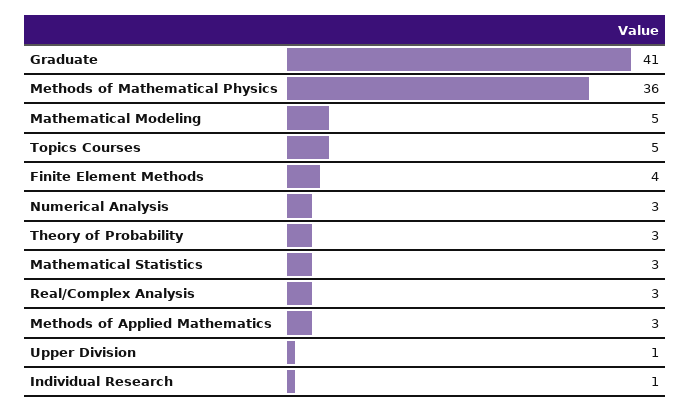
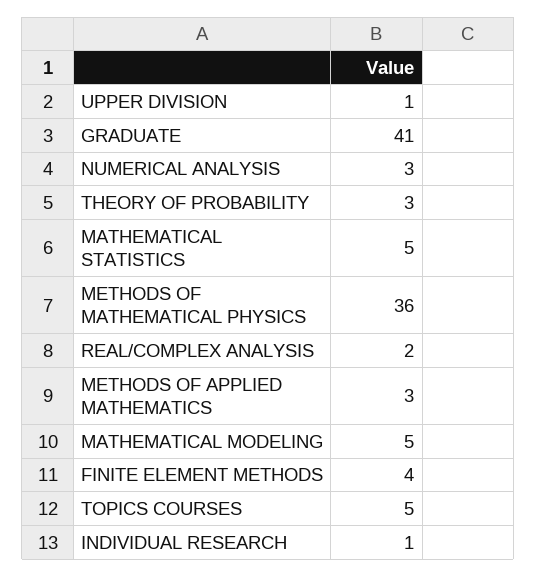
  {
    "Graduate": 41,
    "Methods of Mathematical Physics": 36,
    "Mathematical Modeling": 5,
    "Topics Courses": 5,
    "Finite Element Methods": 4,
    "Numerical Analysis": 3,
    "Theory of Probability": 3,
-   "Mathematical Statistics": 3,
+   "Mathematical Statistics": 5,
-   "Real/Complex Analysis": 3,
+   "Real/Complex Analysis": 2,
    "Methods of Applied Mathematics": 3,
    "Upper Division": 1,
    "Individual Research": 1
  }

